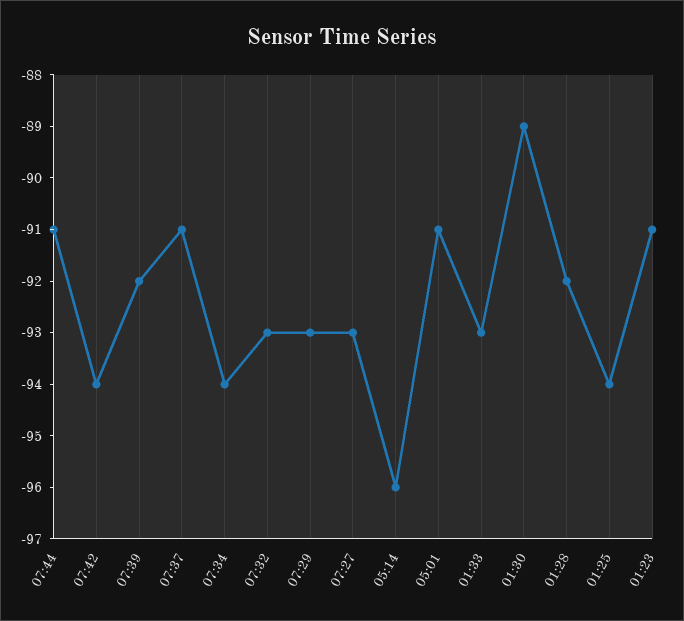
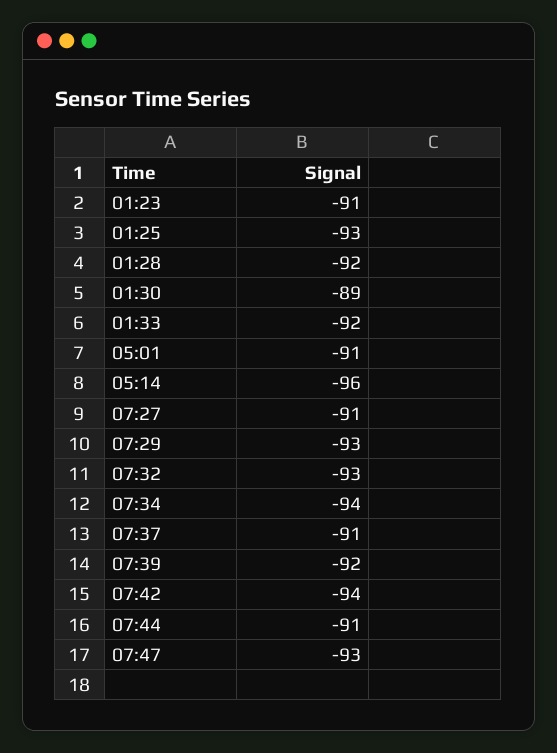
  {
    "07:44": -91,
    "07:42": -94,
    "07:39": -92,
    "07:37": -91,
    "07:34": -94,
    "07:32": -93,
    "07:29": -93,
-   "07:27": -93,
+   "07:27": -91,
    "05:14": -96,
    "05:01": -91,
-   "01:33": -93,
+   "01:33": -92,
    "01:30": -89,
    "01:28": -92,
-   "01:25": -94,
+   "01:25": -93,
-   "01:23": -91
+   "01:23": -91,
+   "07:47": -93
  }

